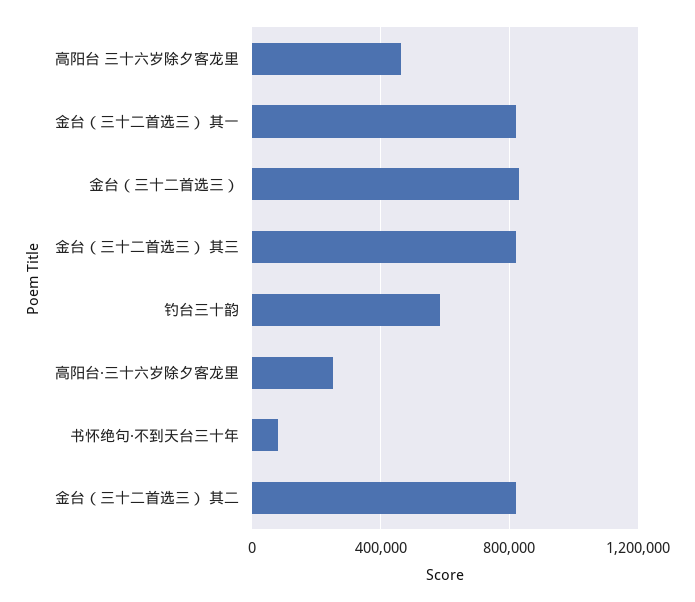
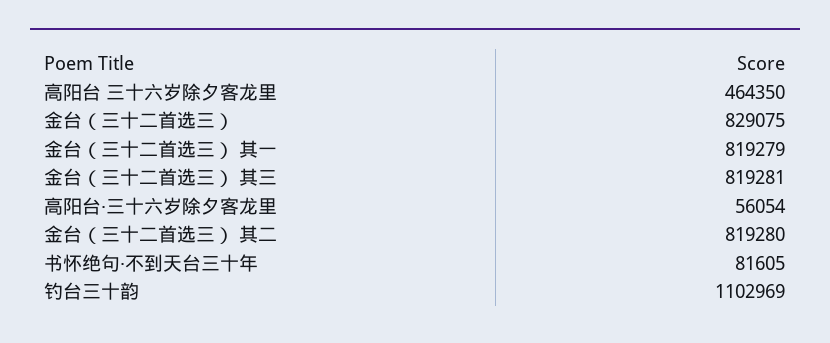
  {
    "高阳台 三十六岁除夕客龙里": 464350,
    "金台（三十二首选三） 其一": 819279,
    "金台（三十二首选三）": 829075,
    "金台（三十二首选三） 其三": 819281,
-   "钓台三十韵": 600000,
+   "钓台三十韵": 1102969,
-   "高阳台·三十六岁除夕客龙里": 250000,
+   "高阳台·三十六岁除夕客龙里": 56054,
    "书怀绝句·不到天台三十年": 81605,
    "金台（三十二首选三） 其二": 819280
  }

